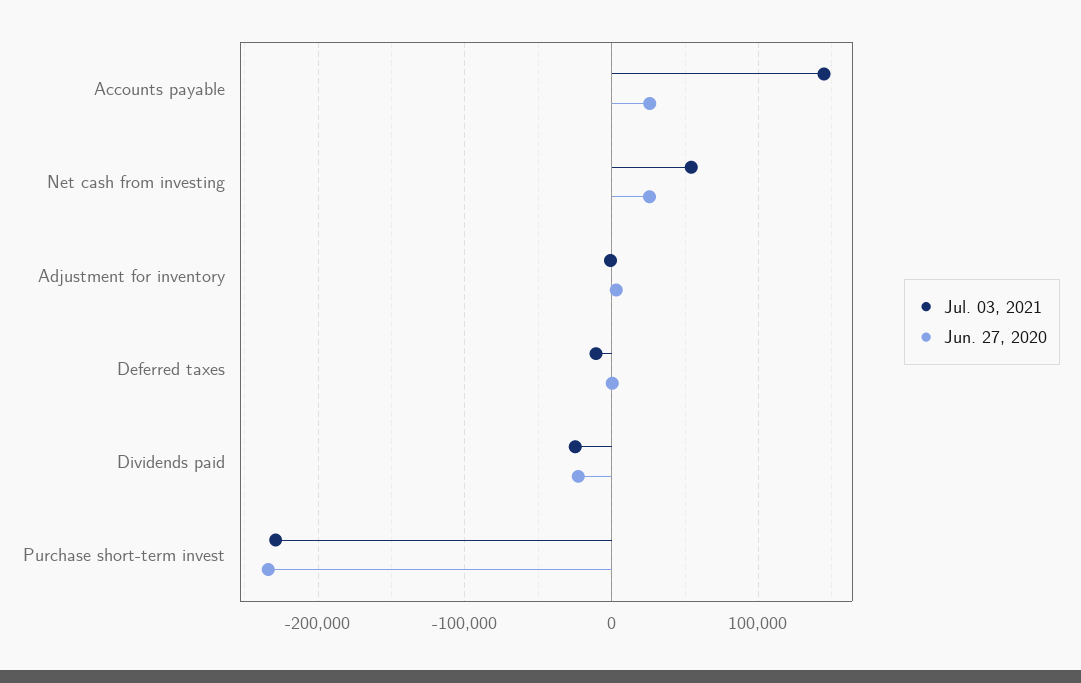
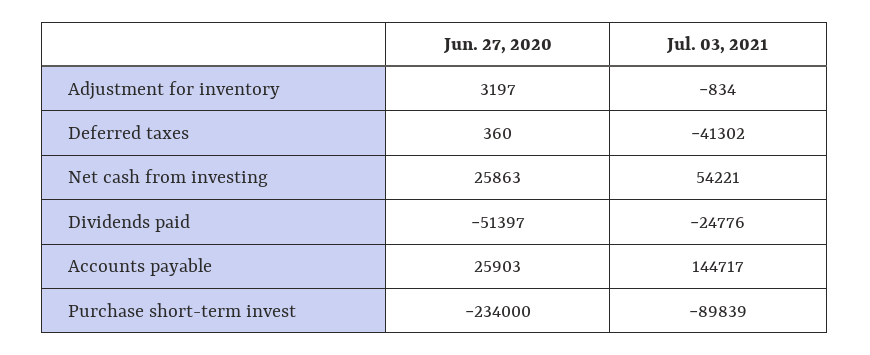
  {
    "Jul. 03, 2021": {
      "Accounts payable": 144717,
      "Net cash from investing": 54221,
      "Adjustment for inventory": -834,
-     "Deferred taxes": -10000,
+     "Deferred taxes": -41302,
      "Dividends paid": -24776,
-     "Purchase short-term invest": -230000
+     "Purchase short-term invest": -89839
    },
    "Jun. 27, 2020": {
      "Accounts payable": 25903,
      "Net cash from investing": 25863,
      "Adjustment for inventory": 3197,
      "Deferred taxes": 360,
-     "Dividends paid": -20000,
+     "Dividends paid": -51397,
      "Purchase short-term invest": -234000
    }
  }

